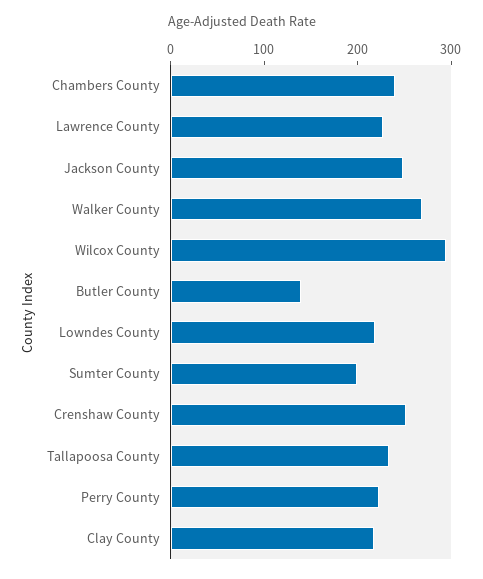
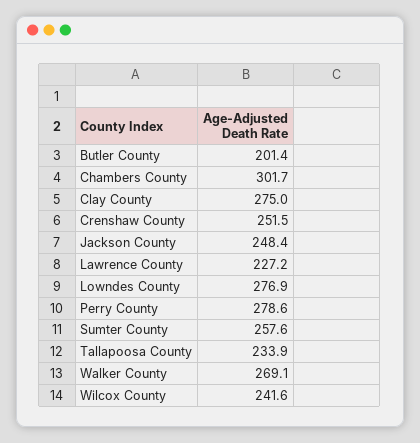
  {
-   "Chambers County": 240,
+   "Chambers County": 301.7,
    "Lawrence County": 227.2,
    "Jackson County": 248.4,
    "Walker County": 269.1,
-   "Wilcox County": 300,
+   "Wilcox County": 241.6,
-   "Butler County": 140,
+   "Butler County": 201.4,
-   "Lowndes County": 220,
+   "Lowndes County": 276.9,
-   "Sumter County": 200,
+   "Sumter County": 257.6,
    "Crenshaw County": 251.5,
    "Tallapoosa County": 233.9,
-   "Perry County": 220,
+   "Perry County": 278.6,
-   "Clay County": 220
+   "Clay County": 275
  }

